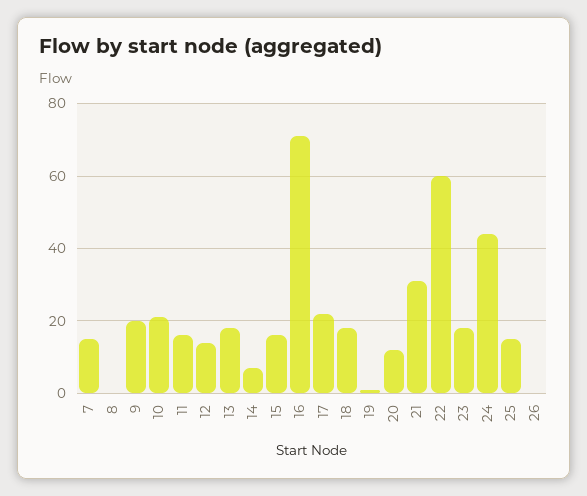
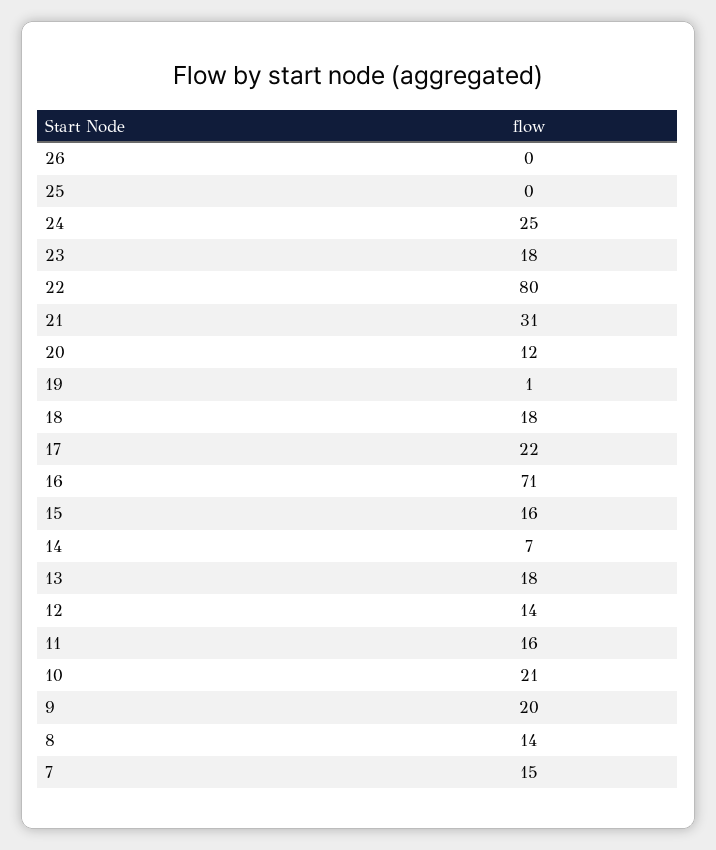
  {
    "7": 15,
-   "8": 0,
+   "8": 14,
    "9": 20,
    "10": 21,
    "11": 16,
    "12": 14,
    "13": 18,
    "14": 7,
    "15": 16,
    "16": 71,
    "17": 22,
    "18": 18,
    "19": 1,
    "20": 12,
    "21": 31,
-   "22": 60,
+   "22": 80,
    "23": 18,
-   "24": 45,
+   "24": 25,
-   "25": 15,
+   "25": 0,
    "26": 0
  }

